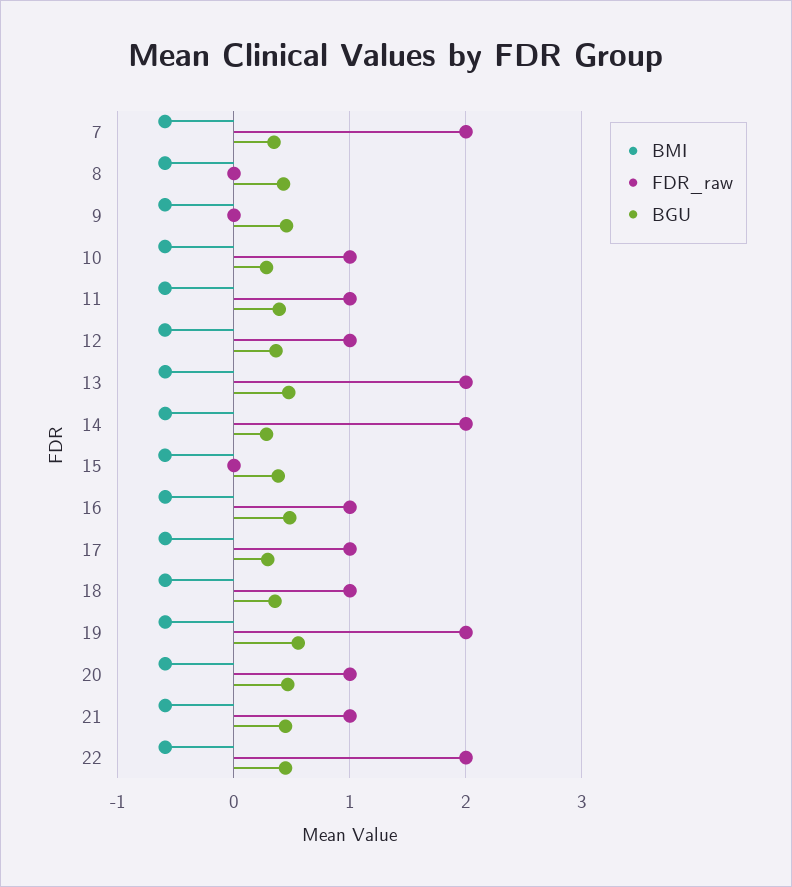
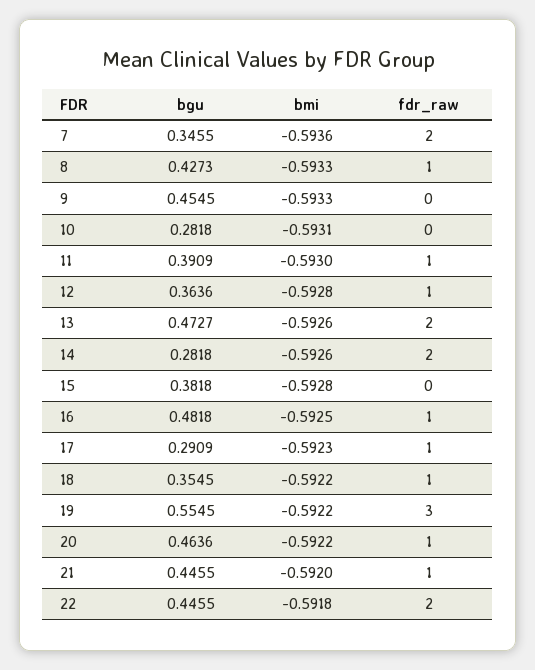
  {
    "BMI": {
      "7": -0.5936,
      "8": -0.5933,
      "9": -0.5933,
      "10": -0.5931,
      "11": -0.593,
      "12": -0.5928,
      "13": -0.5926,
      "14": -0.5926,
      "15": -0.5928,
      "16": -0.5925,
      "17": -0.5923,
      "18": -0.5922,
      "19": -0.5922,
      "20": -0.5922,
      "21": -0.592,
      "22": -0.5918
    },
    "FDR_raw": {
      "7": 2,
-     "8": 0,
+     "8": 1,
      "9": 0,
-     "10": 1,
+     "10": 0,
      "11": 1,
      "12": 1,
      "13": 2,
      "14": 2,
      "15": 0,
      "16": 1,
      "17": 1,
      "18": 1,
-     "19": 2,
+     "19": 3,
      "20": 1,
      "21": 1,
      "22": 2
    },
    "BGU": {
      "7": 0.3455,
      "8": 0.4273,
      "9": 0.4545,
      "10": 0.2818,
      "11": 0.3909,
      "12": 0.3636,
      "13": 0.4727,
      "14": 0.2818,
      "15": 0.3818,
      "16": 0.4818,
      "17": 0.2909,
      "18": 0.3545,
      "19": 0.5545,
      "20": 0.4636,
      "21": 0.4455,
      "22": 0.4455
    }
  }

